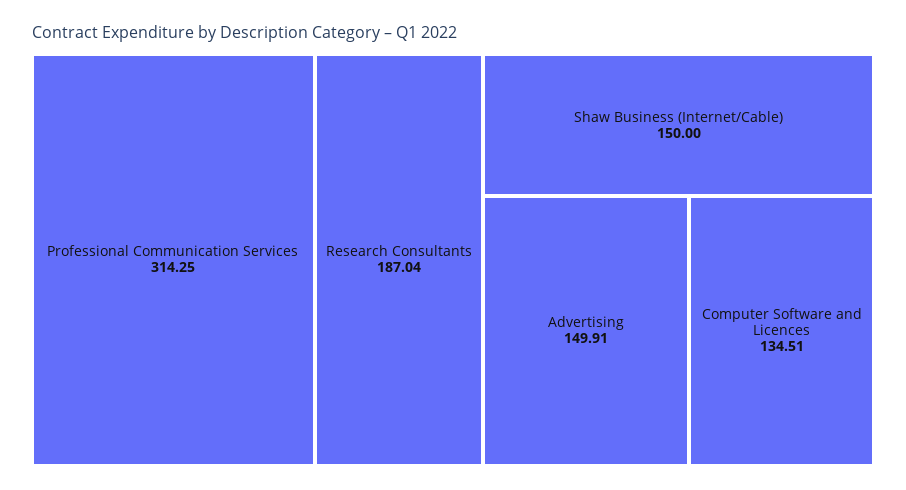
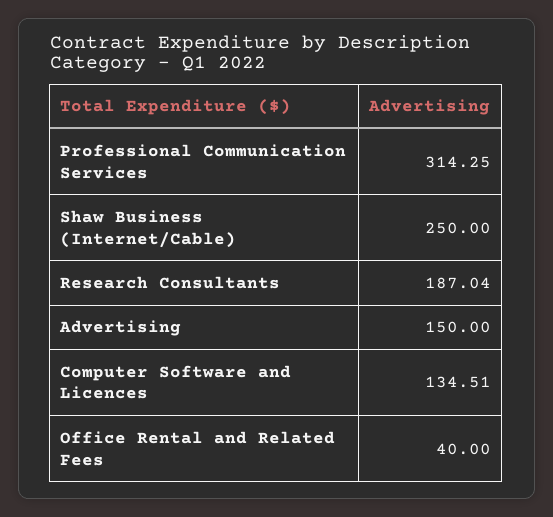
  {
    "Professional Communication Services": 314.25,
    "Research Consultants": 187.04,
-   "Shaw Business (Internet/Cable)": 150,
+   "Shaw Business (Internet/Cable)": 250,
-   "Advertising": 149.91,
+   "Advertising": 150,
-   "Computer Software and Licences": 134.51
+   "Computer Software and Licences": 134.51,
+   "Office Rental and Related Fees": 40
  }

